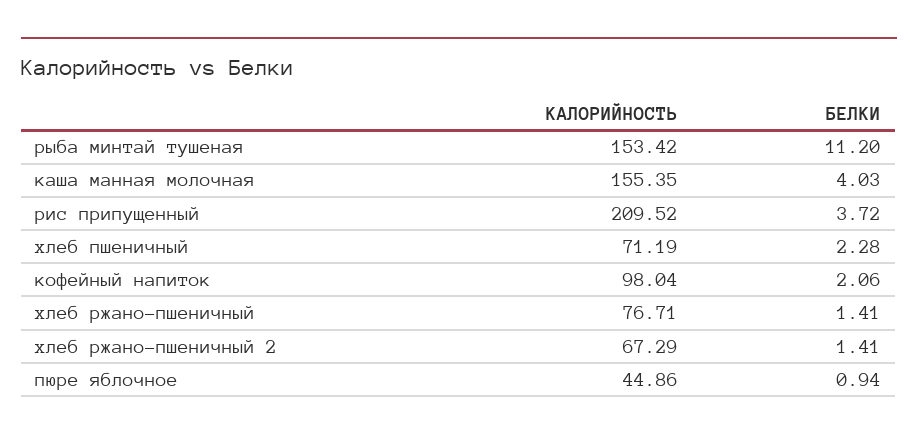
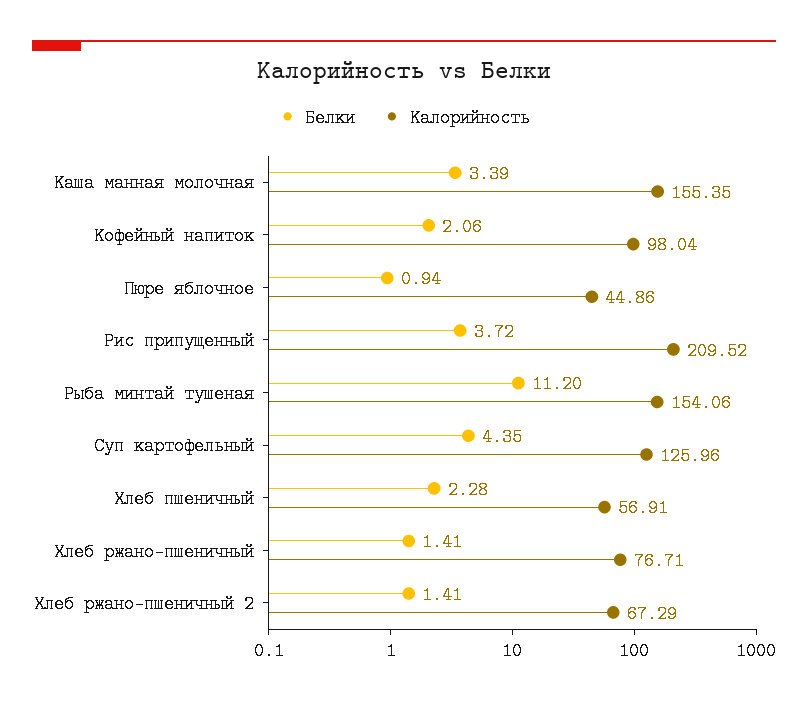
  {
    "КАЛОРИЙНОСТЬ": {
-     "рыба минтай тушеная": 153.42,
+     "рыба минтай тушеная": 154.06,
      "каша манная молочная": 155.35,
      "рис припущенный": 209.52,
-     "хлеб пшеничный": 71.19,
+     "хлеб пшеничный": 56.91,
      "кофейный напиток": 98.04,
      "хлеб ржано-пшеничный": 76.71,
      "хлеб ржано-пшеничный 2": 67.29,
-     "пюре яблочное": 44.86
+     "пюре яблочное": 44.86,
+     "Суп картофельный": 125.96
    },
    "БЕЛКИ": {
      "рыба минтай тушеная": 11.2,
-     "каша манная молочная": 4.03,
+     "каша манная молочная": 3.39,
      "рис припущенный": 3.72,
      "хлеб пшеничный": 2.28,
      "кофейный напиток": 2.06,
      "хлеб ржано-пшеничный": 1.41,
      "хлеб ржано-пшеничный 2": 1.41,
-     "пюре яблочное": 0.94
+     "пюре яблочное": 0.94,
+     "Суп картофельный": 4.35
    }
  }

